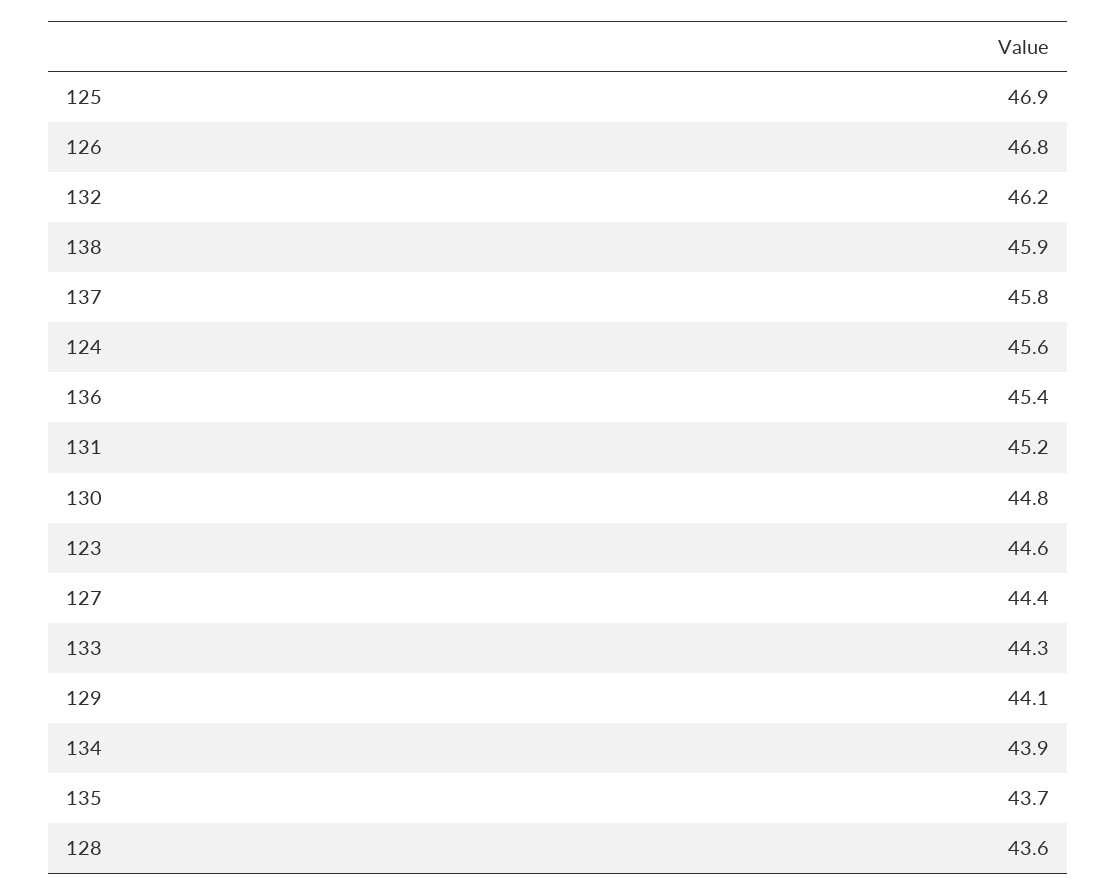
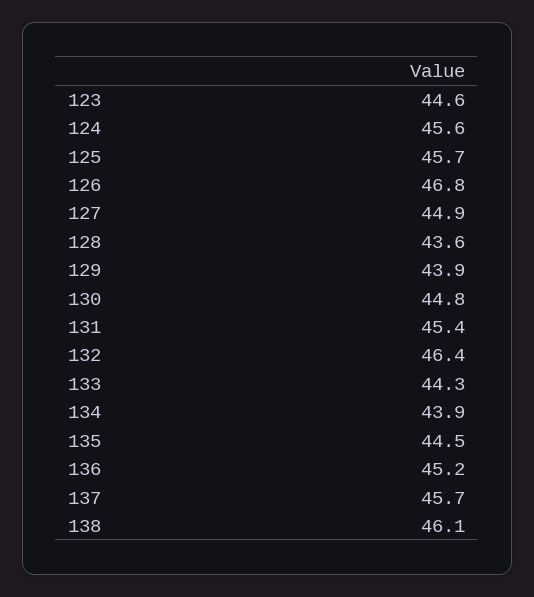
  {
-   "125": 46.9,
+   "125": 45.7,
    "126": 46.8,
-   "132": 46.2,
+   "132": 46.4,
-   "138": 45.9,
+   "138": 46.1,
-   "137": 45.8,
+   "137": 45.7,
    "124": 45.6,
-   "136": 45.4,
+   "136": 45.2,
-   "131": 45.2,
+   "131": 45.4,
    "130": 44.8,
    "123": 44.6,
-   "127": 44.4,
+   "127": 44.9,
    "133": 44.3,
-   "129": 44.1,
+   "129": 43.9,
    "134": 43.9,
-   "135": 43.7,
+   "135": 44.5,
    "128": 43.6
  }

